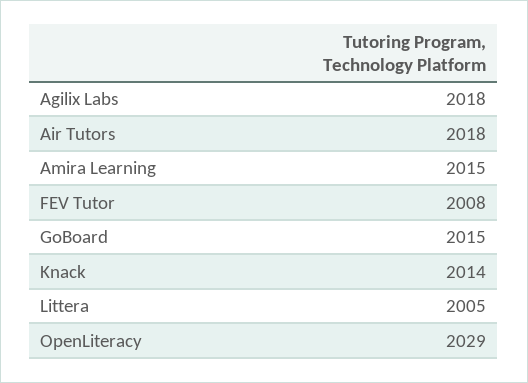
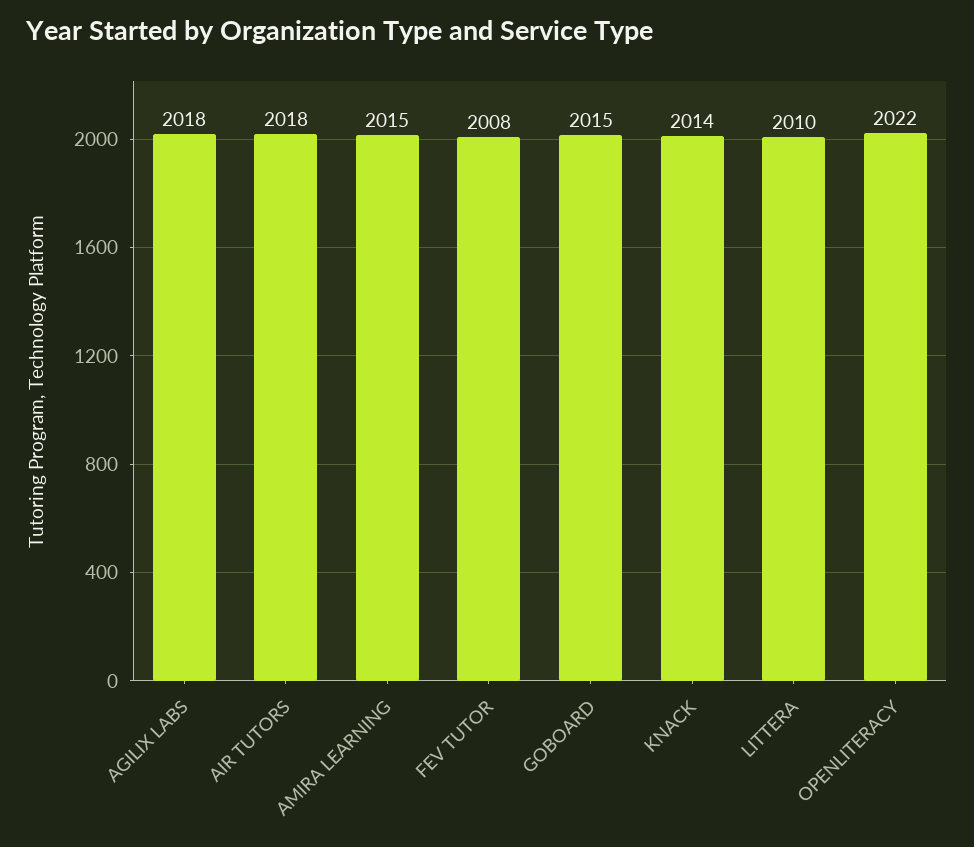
  {
    "Agilix Labs": 2018,
    "Air Tutors": 2018,
    "Amira Learning": 2015,
    "FEV Tutor": 2008,
    "GoBoard": 2015,
    "Knack": 2014,
-   "Littera": 2005,
+   "Littera": 2010,
-   "OpenLiteracy": 2029
+   "OpenLiteracy": 2022
  }

